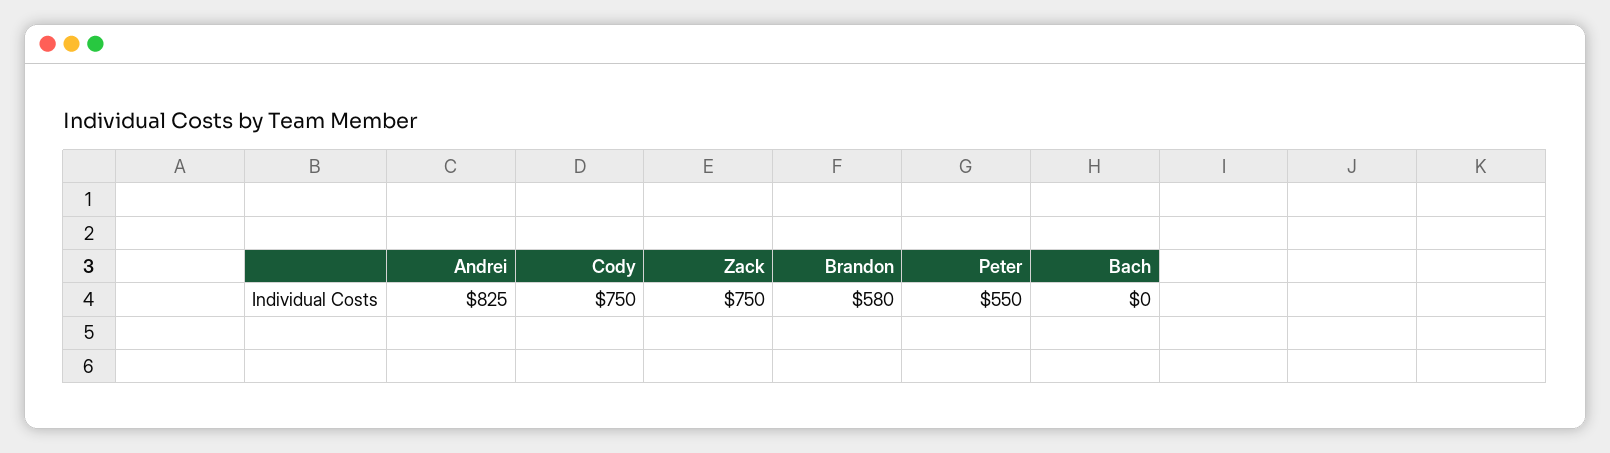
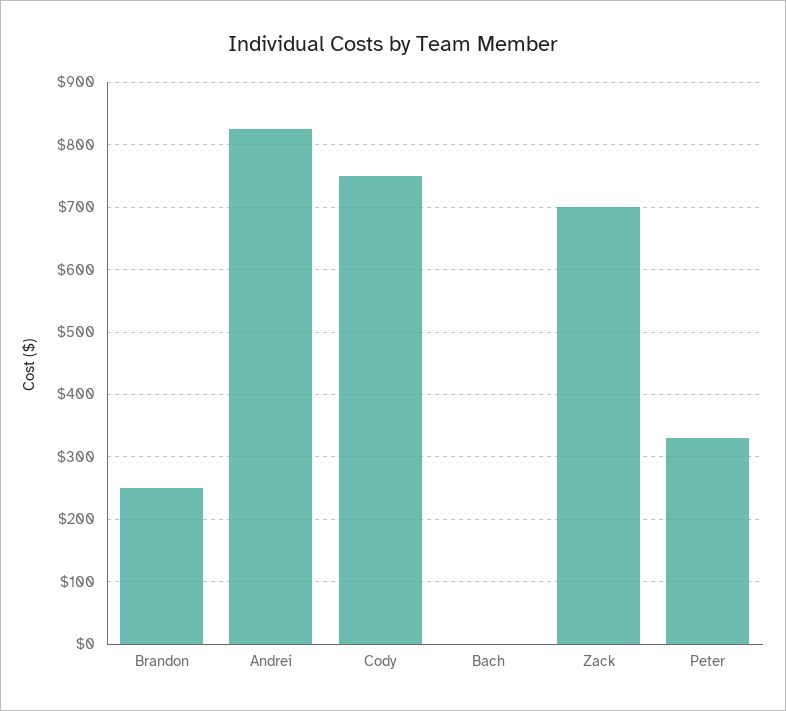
  {
    "Andrei": 825,
    "Cody": 750,
-   "Zack": 750,
+   "Zack": 700,
-   "Brandon": 580,
+   "Brandon": 250,
-   "Peter": 550,
+   "Peter": 330,
    "Bach": 0
  }

